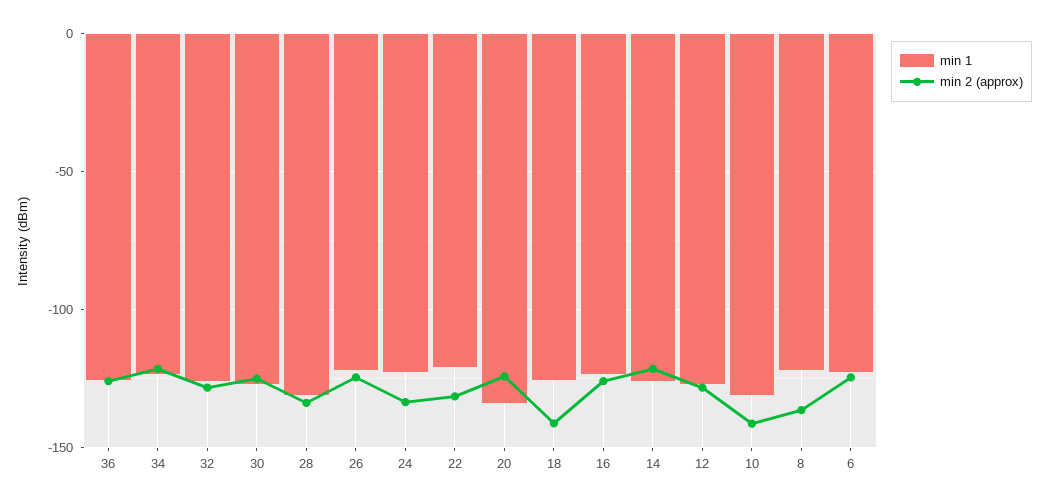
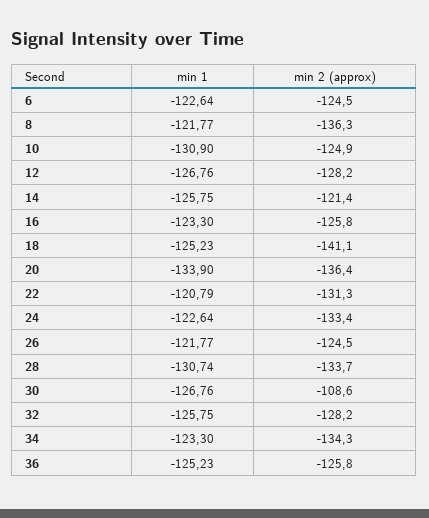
  {
    "min 1": {
      "36": -125.23,
      "34": -123.3,
      "32": -125.75,
      "30": -126.76,
      "28": -130.74,
      "26": -121.77,
      "24": -122.64,
      "22": -120.79,
      "20": -133.9,
      "18": -125.23,
      "16": -123.3,
      "14": -125.75,
      "12": -126.76,
      "10": -130.9,
      "8": -121.77,
      "6": -122.64
    },
    "min 2 (approx)": {
      "36": -125.8,
-     "34": -120,
+     "34": -134.3,
      "32": -128.2,
-     "30": -125,
+     "30": -108.6,
      "28": -133.7,
      "26": -124.5,
      "24": -133.4,
      "22": -131.3,
-     "20": -125,
+     "20": -136.4,
      "18": -141.1,
      "16": -125.8,
      "14": -121.4,
      "12": -128.2,
-     "10": -140,
+     "10": -124.9,
      "8": -136.3,
      "6": -124.5
    }
  }

